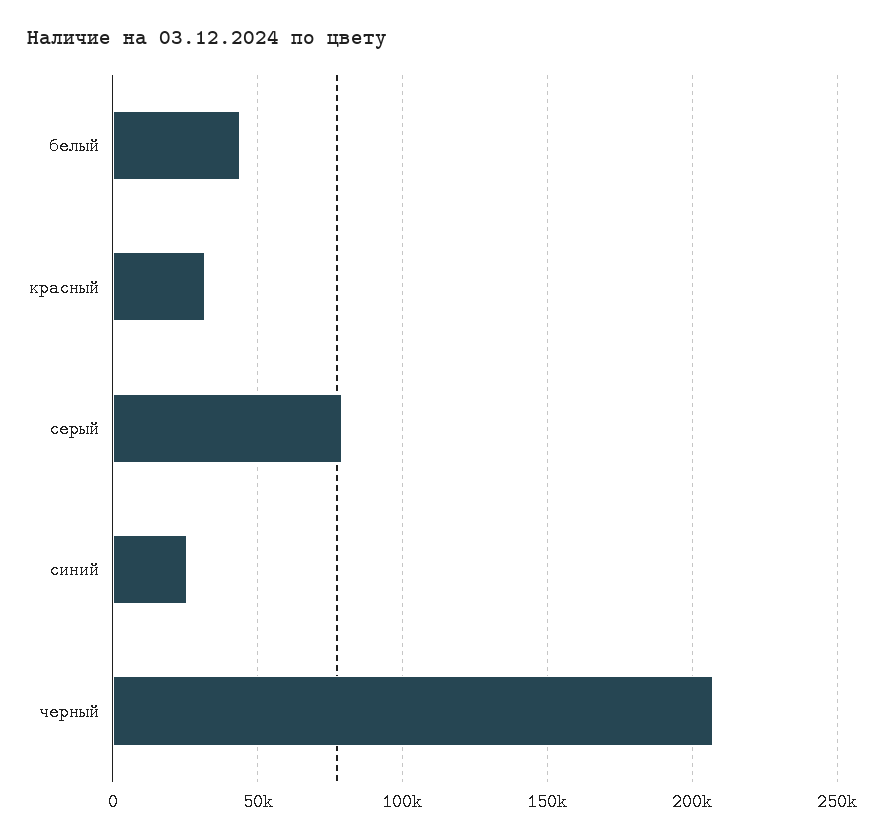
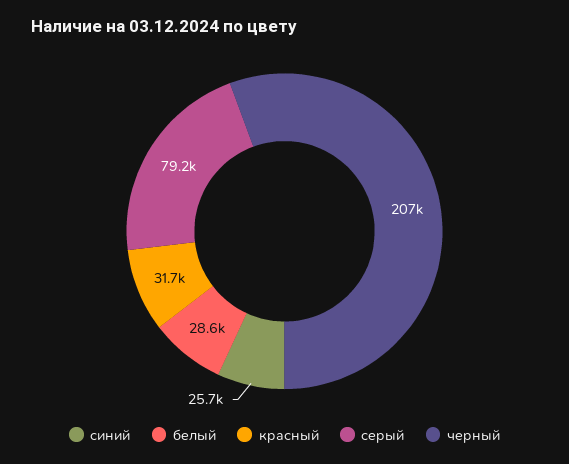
  {
-   "белый": 45000,
+   "белый": 28600,
    "красный": 31700,
    "серый": 79200,
    "синий": 25700,
    "черный": 207000
  }

